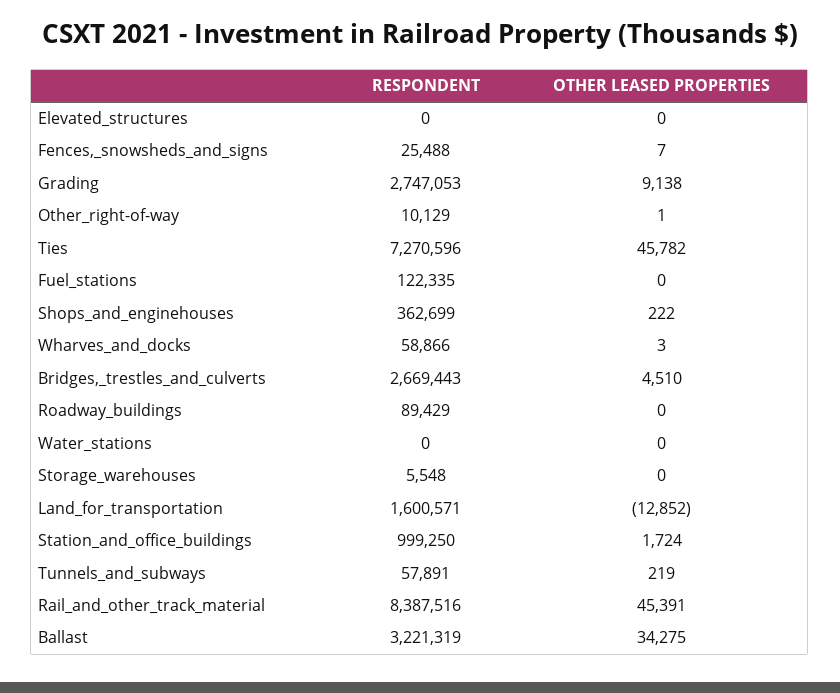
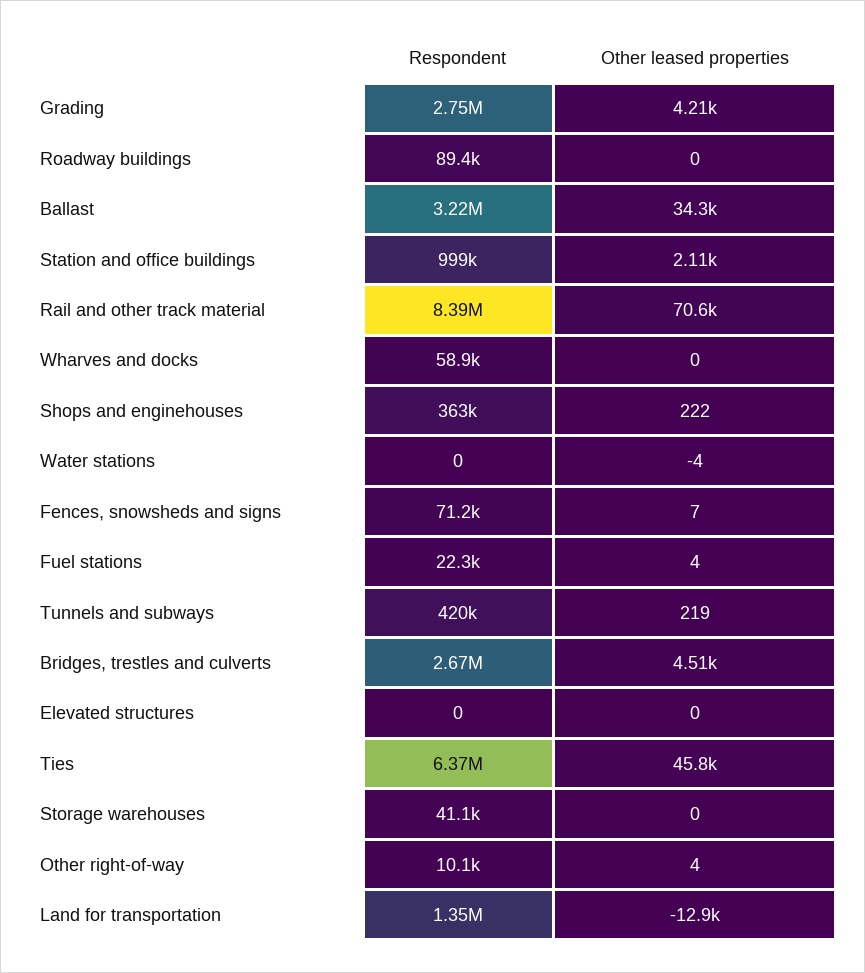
  {
    "RESPONDENT": {
      "Elevated_structures": 0,
-     "Fences,_snowsheds_and_signs": 25488,
+     "Fences,_snowsheds_and_signs": 71200,
      "Grading": 2747053,
      "Other_right-of-way": 10129,
-     "Ties": 7270596,
+     "Ties": 6370000,
-     "Fuel_stations": 122335,
+     "Fuel_stations": 22300,
      "Shops_and_enginehouses": 362699,
      "Wharves_and_docks": 58866,
      "Bridges,_trestles_and_culverts": 2669443,
      "Roadway_buildings": 89429,
      "Water_stations": 0,
-     "Storage_warehouses": 5548,
+     "Storage_warehouses": 41100,
-     "Land_for_transportation": 1600571,
+     "Land_for_transportation": 1350000,
      "Station_and_office_buildings": 999250,
-     "Tunnels_and_subways": 57891,
+     "Tunnels_and_subways": 420000,
      "Rail_and_other_track_material": 8387516,
      "Ballast": 3221319
    },
    "OTHER LEASED PROPERTIES": {
      "Elevated_structures": 0,
      "Fences,_snowsheds_and_signs": 7,
-     "Grading": 9138,
+     "Grading": 4210,
-     "Other_right-of-way": 1,
+     "Other_right-of-way": 4,
      "Ties": 45782,
-     "Fuel_stations": 0,
+     "Fuel_stations": 4,
      "Shops_and_enginehouses": 222,
-     "Wharves_and_docks": 3,
+     "Wharves_and_docks": 0,
      "Bridges,_trestles_and_culverts": 4510,
      "Roadway_buildings": 0,
-     "Water_stations": 0,
+     "Water_stations": -4,
      "Storage_warehouses": 0,
      "Land_for_transportation": -12852,
-     "Station_and_office_buildings": 1724,
+     "Station_and_office_buildings": 2110,
      "Tunnels_and_subways": 219,
-     "Rail_and_other_track_material": 45391,
+     "Rail_and_other_track_material": 70600,
      "Ballast": 34275
    }
  }

